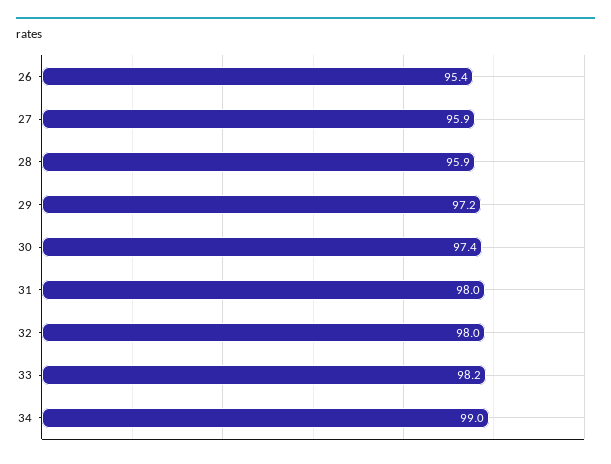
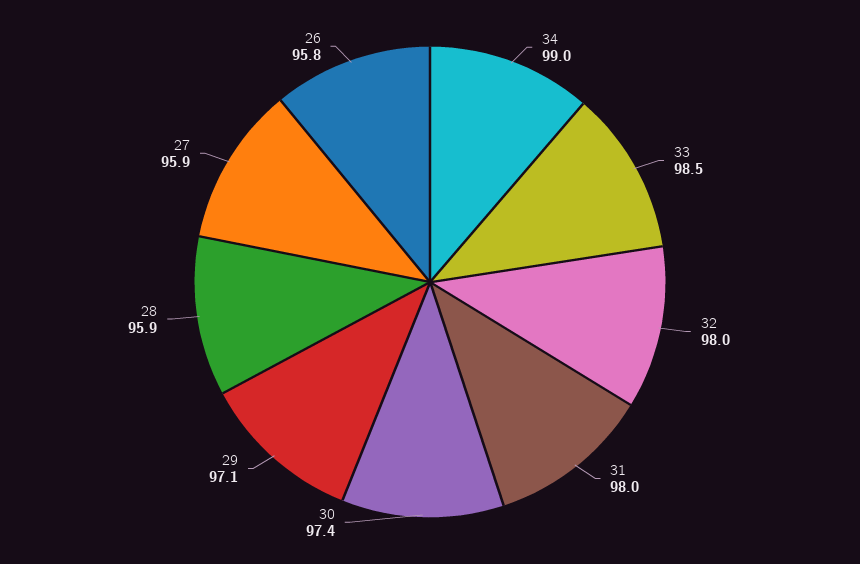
  {
-   "26": 95.4,
+   "26": 95.8,
    "27": 95.9,
    "28": 95.9,
-   "29": 97.2,
+   "29": 97.1,
    "30": 97.4,
    "31": 98,
    "32": 98,
-   "33": 98.2,
+   "33": 98.5,
    "34": 99
  }

